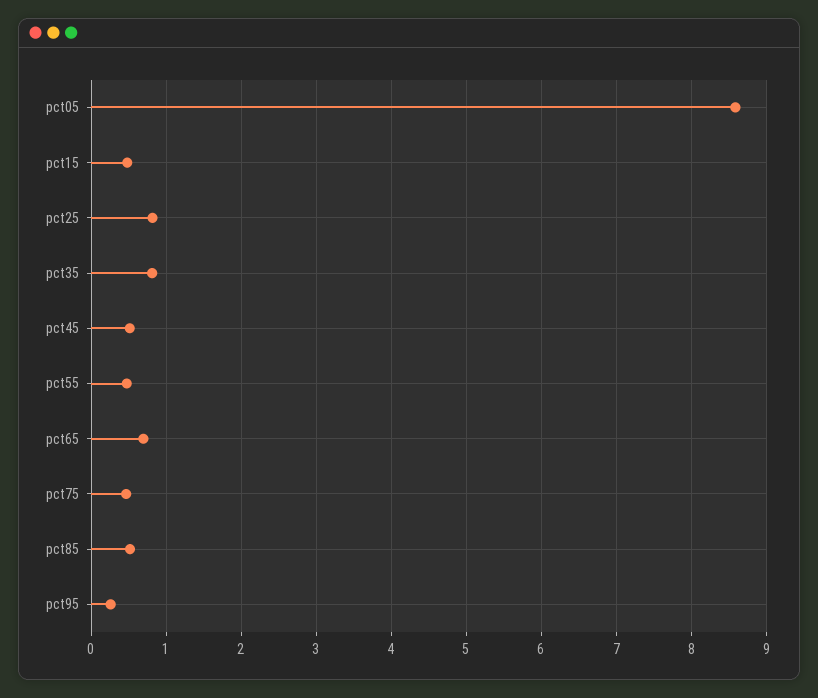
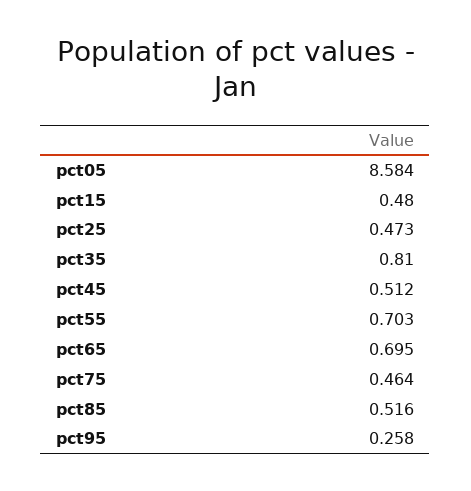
  {
    "pct05": 8.584,
    "pct15": 0.48,
-   "pct25": 0.8,
+   "pct25": 0.473,
    "pct35": 0.81,
    "pct45": 0.512,
-   "pct55": 0.5,
+   "pct55": 0.703,
    "pct65": 0.695,
    "pct75": 0.464,
    "pct85": 0.516,
    "pct95": 0.258
  }

